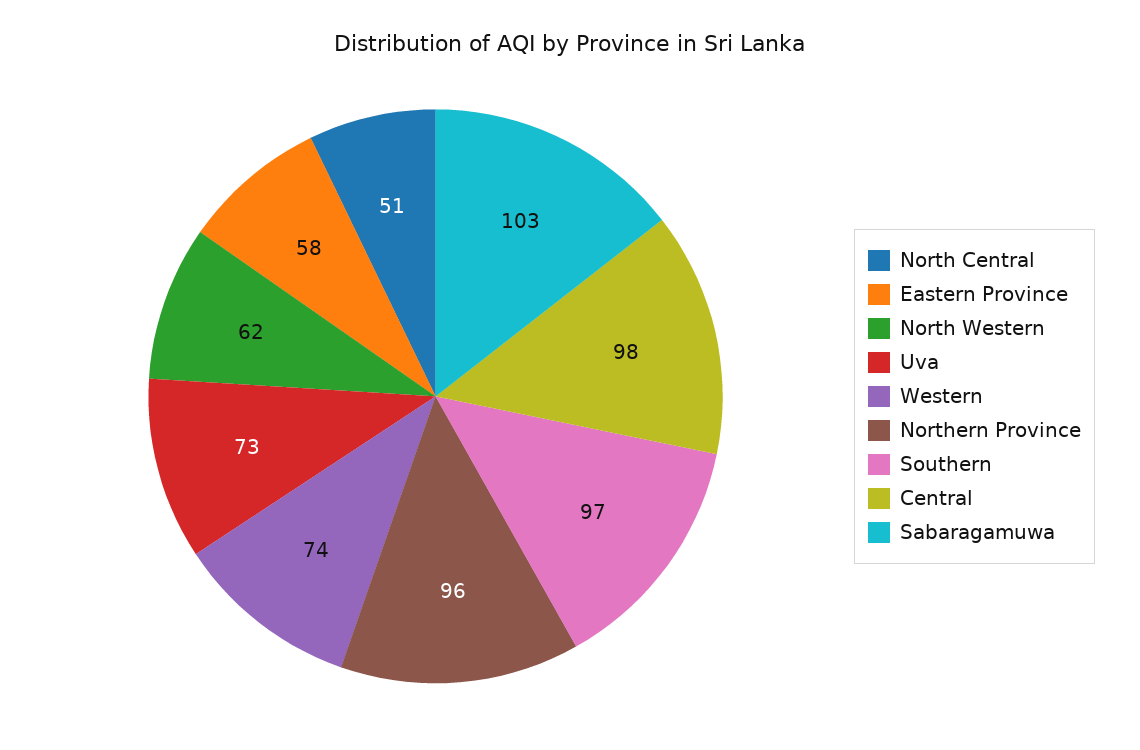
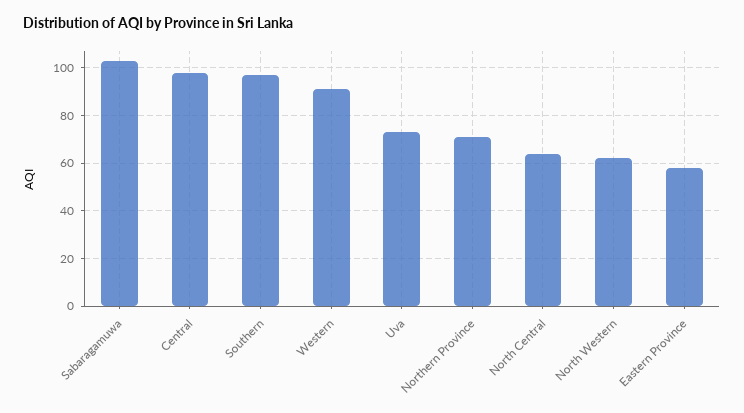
  {
-   "North Central": 51,
+   "North Central": 65,
    "Eastern Province": 58,
    "North Western": 62,
    "Uva": 73,
-   "Western": 74,
+   "Western": 90,
-   "Northern Province": 96,
+   "Northern Province": 70,
    "Southern": 97,
    "Central": 98,
    "Sabaragamuwa": 103
  }

